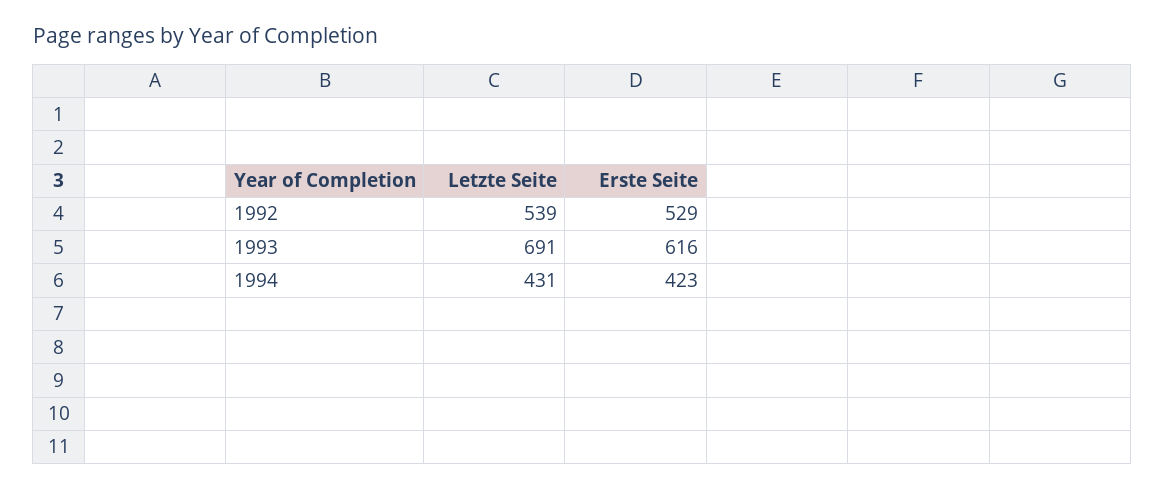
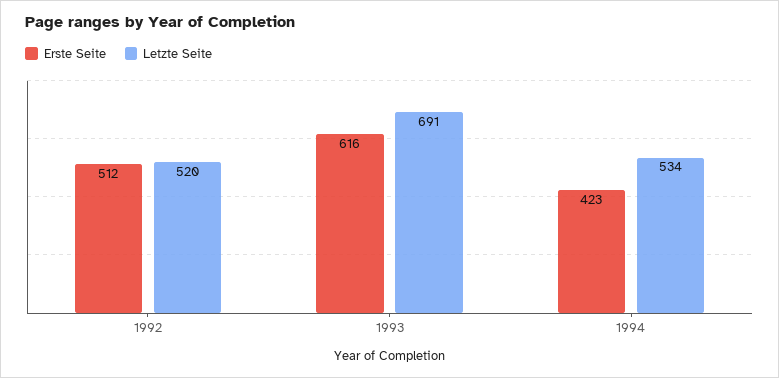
  {
    "Letzte Seite": {
-     "1992": 539,
+     "1992": 520,
      "1993": 691,
-     "1994": 431
+     "1994": 534
    },
    "Erste Seite": {
-     "1992": 529,
+     "1992": 512,
      "1993": 616,
      "1994": 423
    }
  }

